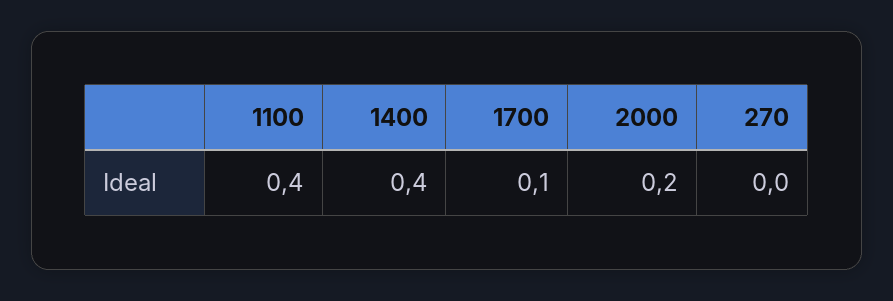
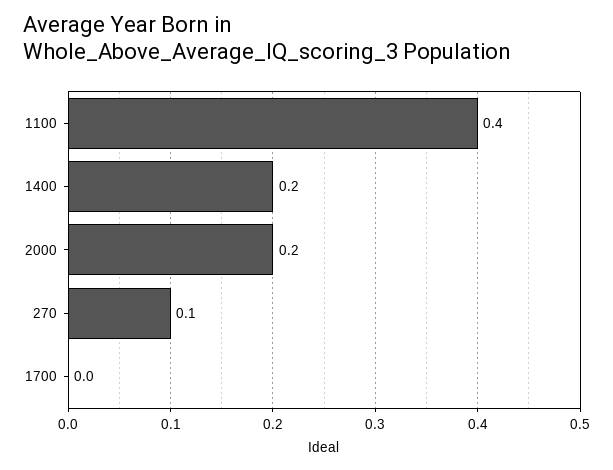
  {
    "1100": 0.4,
-   "1400": 0.4,
+   "1400": 0.2,
-   "1700": 0.1,
+   "1700": 0,
    "2000": 0.2,
-   "270": 0
+   "270": 0.1
  }

